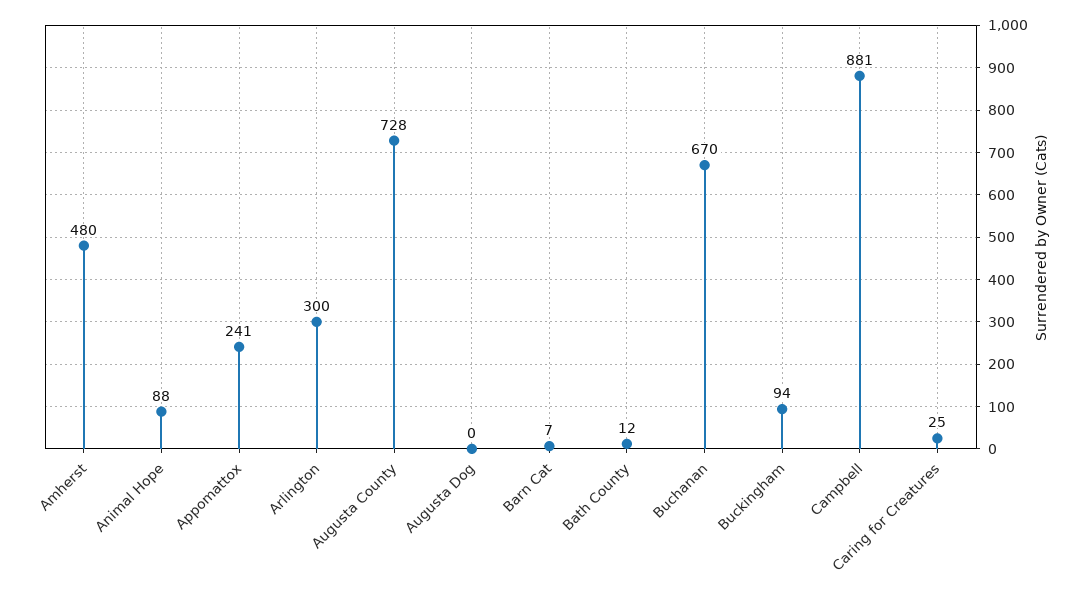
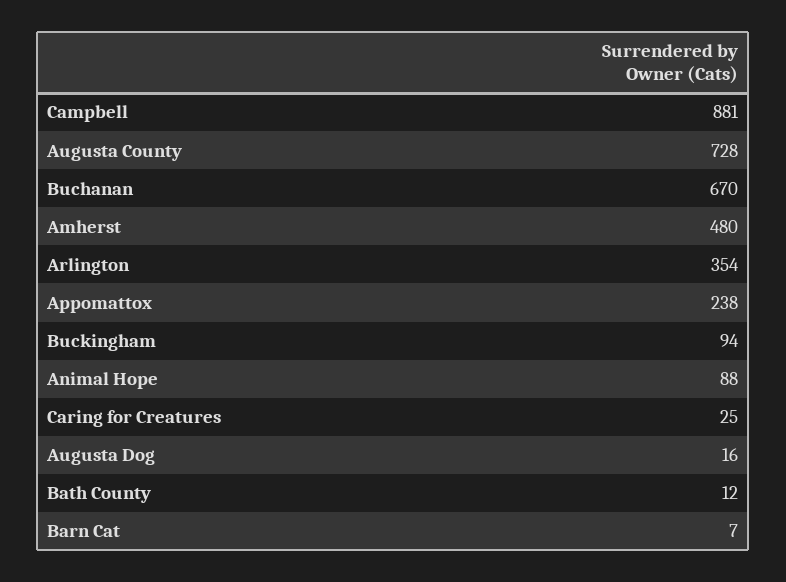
  {
    "Amherst": 480,
    "Animal Hope": 88,
-   "Appomattox": 241,
+   "Appomattox": 238,
-   "Arlington": 300,
+   "Arlington": 354,
    "Augusta County": 728,
-   "Augusta Dog": 0,
+   "Augusta Dog": 16,
    "Barn Cat": 7,
    "Bath County": 12,
    "Buchanan": 670,
    "Buckingham": 94,
    "Campbell": 881,
    "Caring for Creatures": 25
  }

